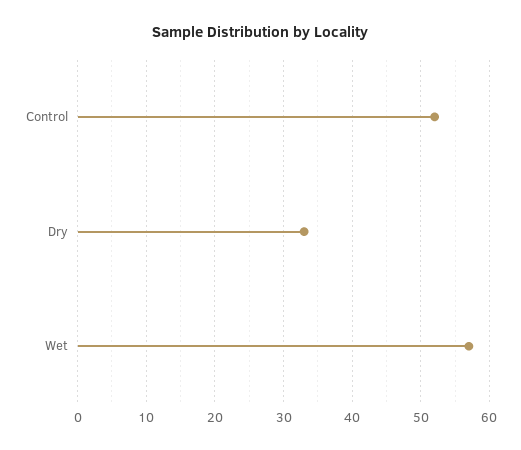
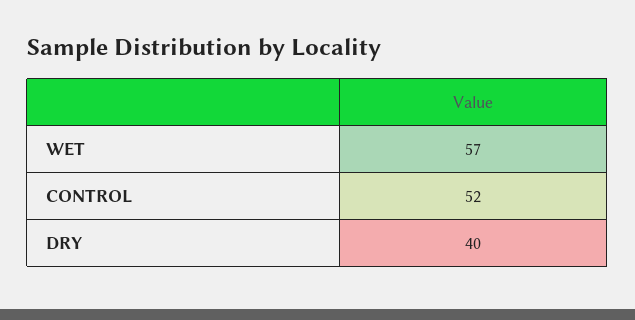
  {
    "Control": 52,
-   "Dry": 33,
+   "Dry": 40,
    "Wet": 57
  }

